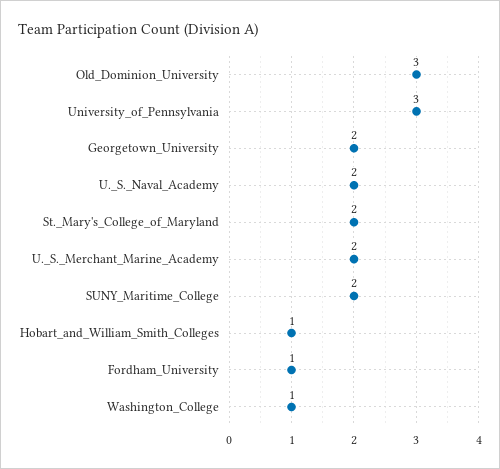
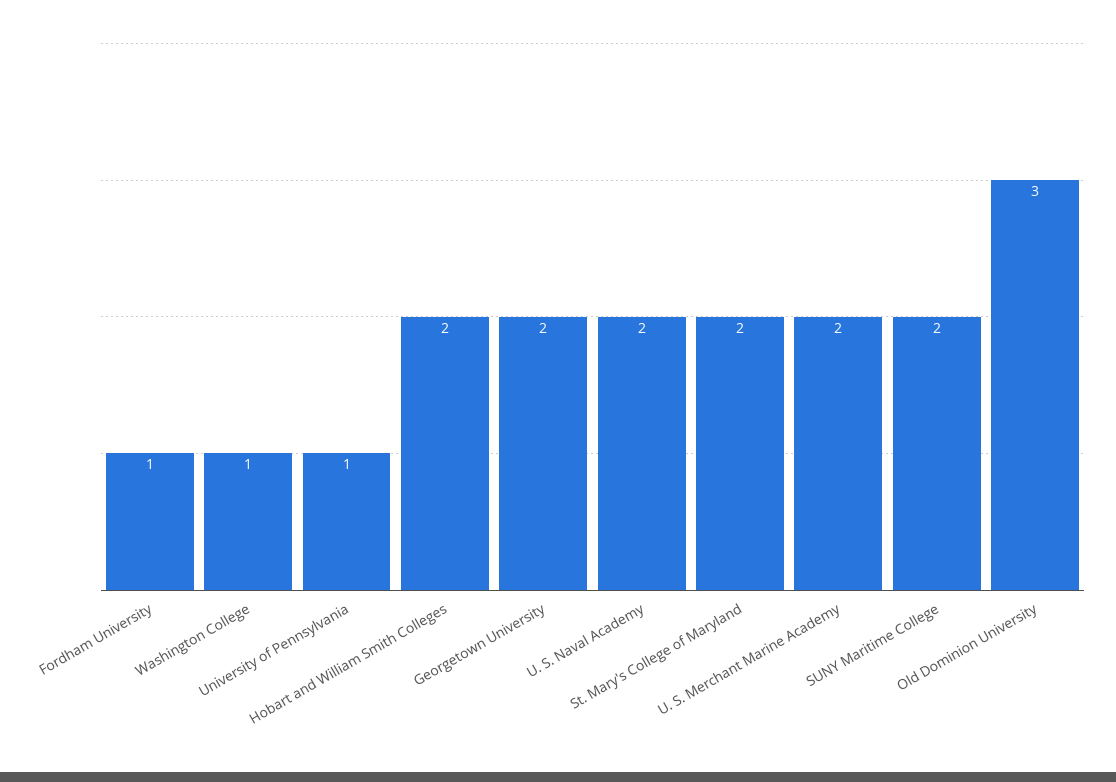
  {
    "Old_Dominion_University": 3,
-   "University_of_Pennsylvania": 3,
+   "University_of_Pennsylvania": 1,
    "Georgetown_University": 2,
    "U._S._Naval_Academy": 2,
    "St._Mary's_College_of_Maryland": 2,
    "U._S._Merchant_Marine_Academy": 2,
    "SUNY_Maritime_College": 2,
-   "Hobart_and_William_Smith_Colleges": 1,
+   "Hobart_and_William_Smith_Colleges": 2,
    "Fordham_University": 1,
    "Washington_College": 1
  }

